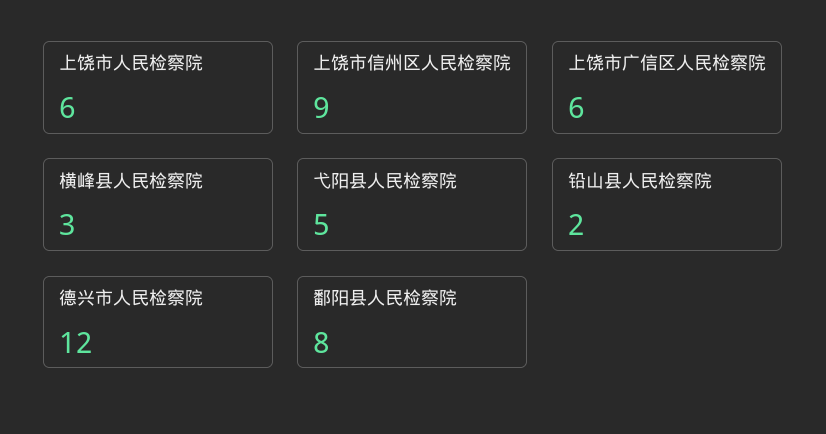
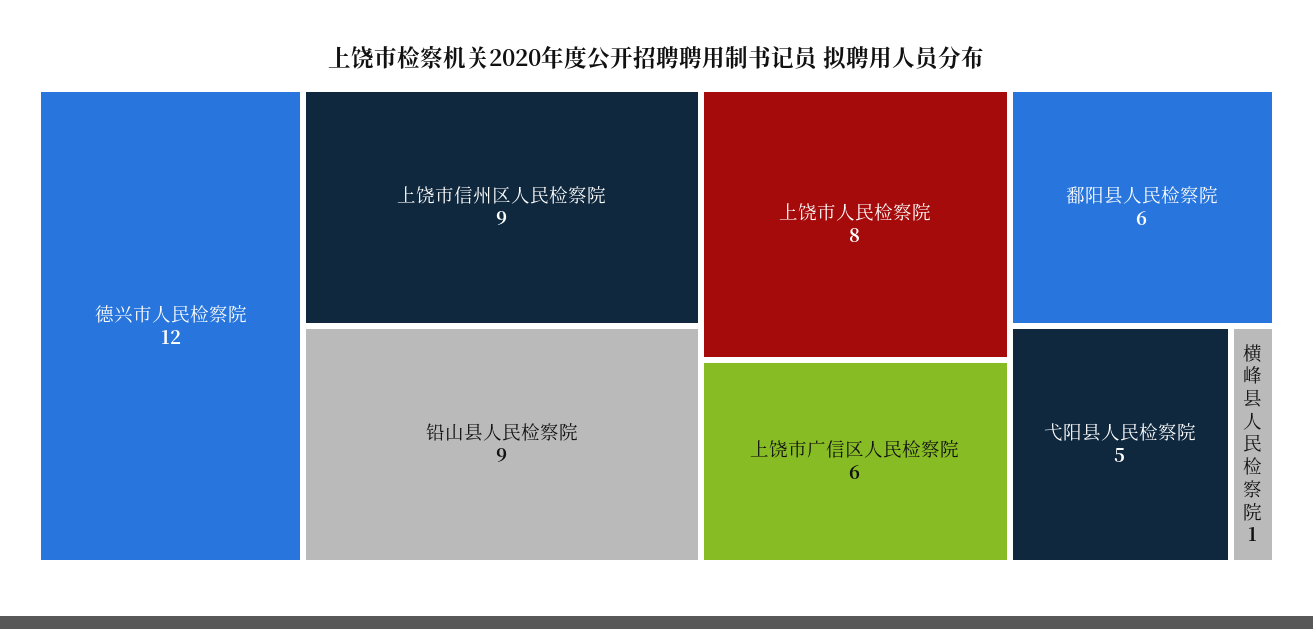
  {
-   "上饶市人民检察院": 6,
+   "上饶市人民检察院": 8,
    "上饶市信州区人民检察院": 9,
    "上饶市广信区人民检察院": 6,
-   "横峰县人民检察院": 3,
+   "横峰县人民检察院": 1,
    "弋阳县人民检察院": 5,
-   "铅山县人民检察院": 2,
+   "铅山县人民检察院": 9,
    "德兴市人民检察院": 12,
-   "鄱阳县人民检察院": 8
+   "鄱阳县人民检察院": 6
  }

